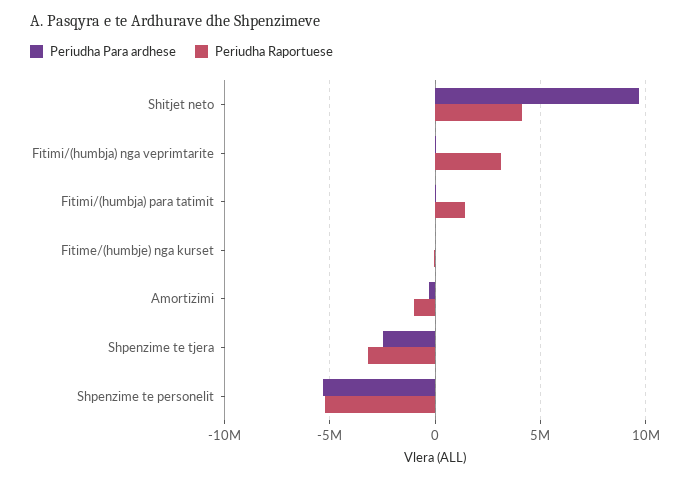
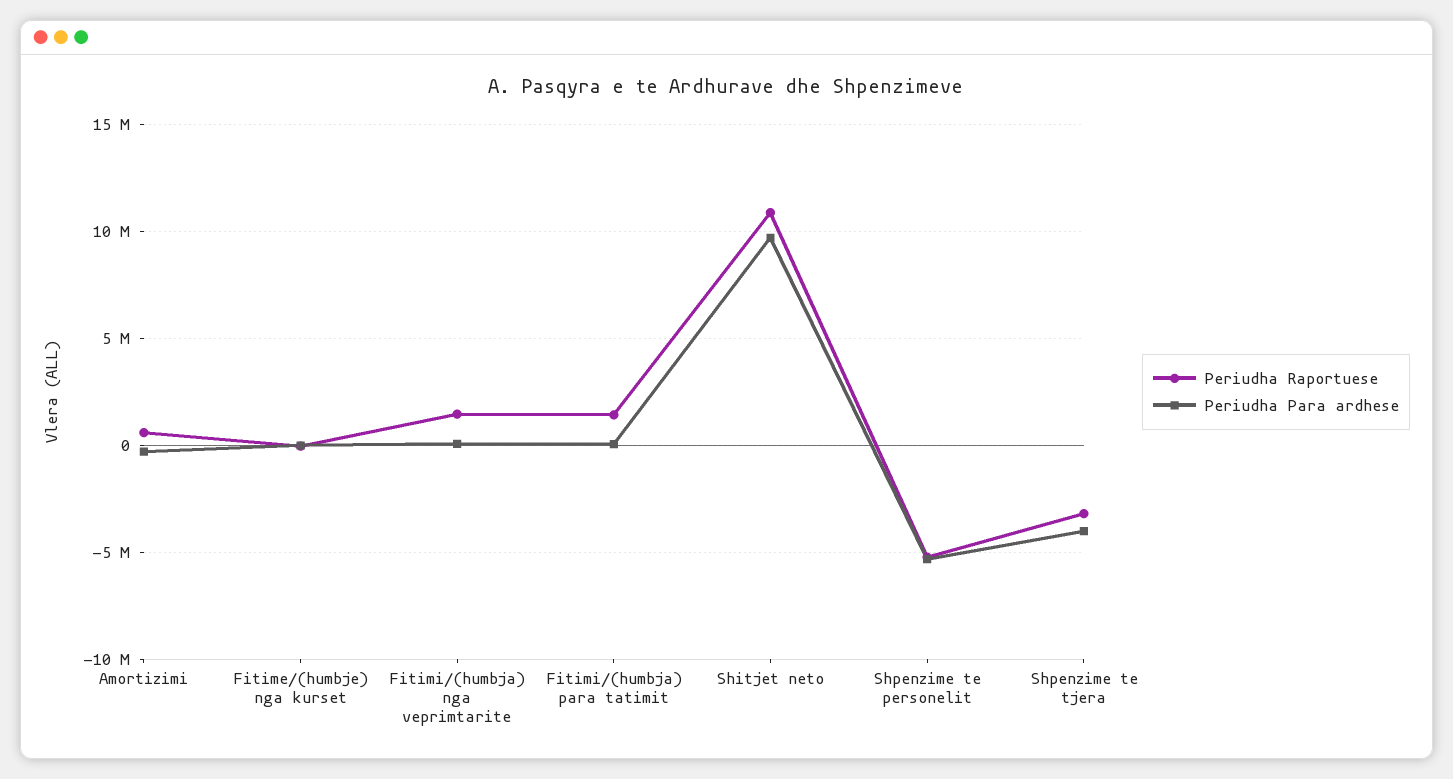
  {
    "Periudha Para ardhese": {
      "Shitjet neto": 9500000,
      "Fitimi/(humbja) nga veprimtarite": 0,
      "Fitimi/(humbja) para tatimit": 0,
      "Fitime/(humbje) nga kurset": 0,
      "Amortizimi": -500000,
-     "Shpenzime te tjera": -2500000,
+     "Shpenzime te tjera": -4000000,
      "Shpenzime te personelit": -5500000
    },
    "Periudha Raportuese": {
-     "Shitjet neto": 4000000,
+     "Shitjet neto": 11000000,
-     "Fitimi/(humbja) nga veprimtarite": 3000000,
+     "Fitimi/(humbja) nga veprimtarite": 1500000,
      "Fitimi/(humbja) para tatimit": 1500000,
      "Fitime/(humbje) nga kurset": 0,
-     "Amortizimi": -1000000,
+     "Amortizimi": 500000,
      "Shpenzime te tjera": -3000000,
      "Shpenzime te personelit": -5000000
    }
  }

